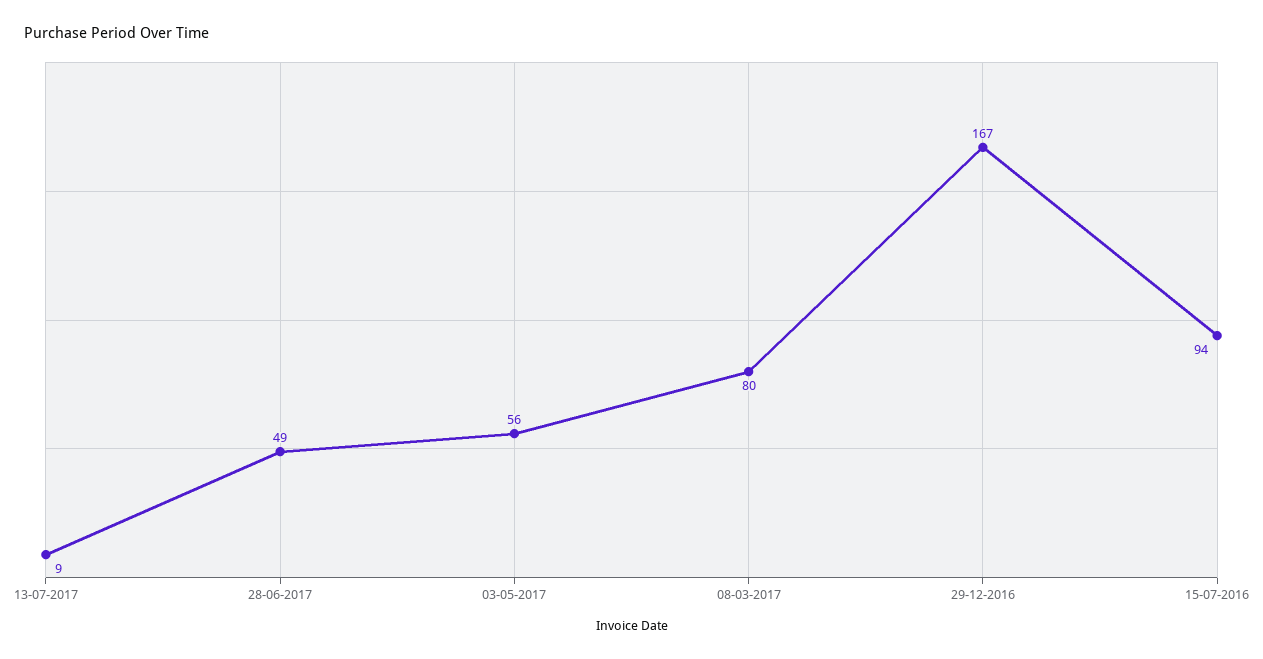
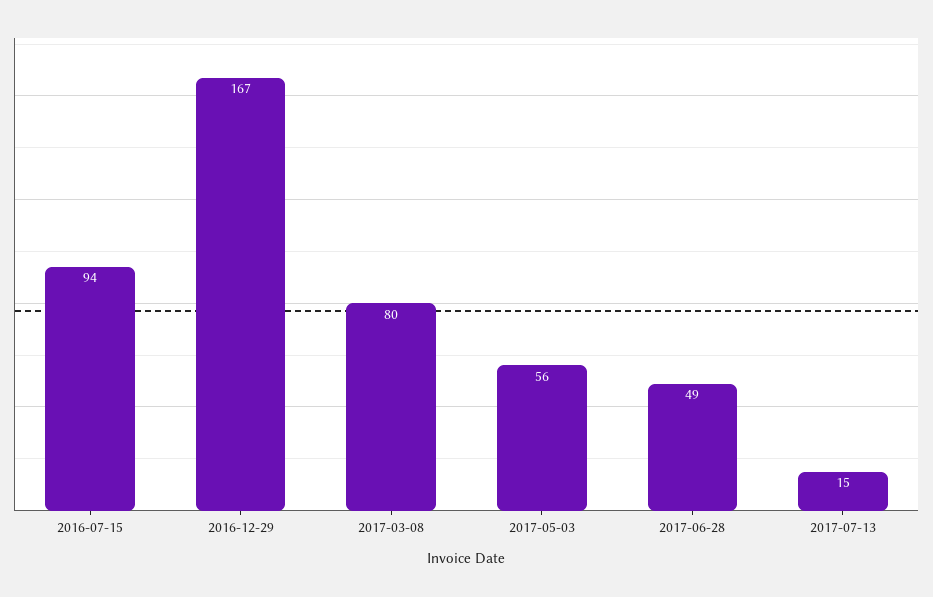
  {
-   "13-07-2017": 9,
+   "13-07-2017": 15,
    "28-06-2017": 49,
    "03-05-2017": 56,
    "08-03-2017": 80,
    "29-12-2016": 167,
    "15-07-2016": 94
  }

